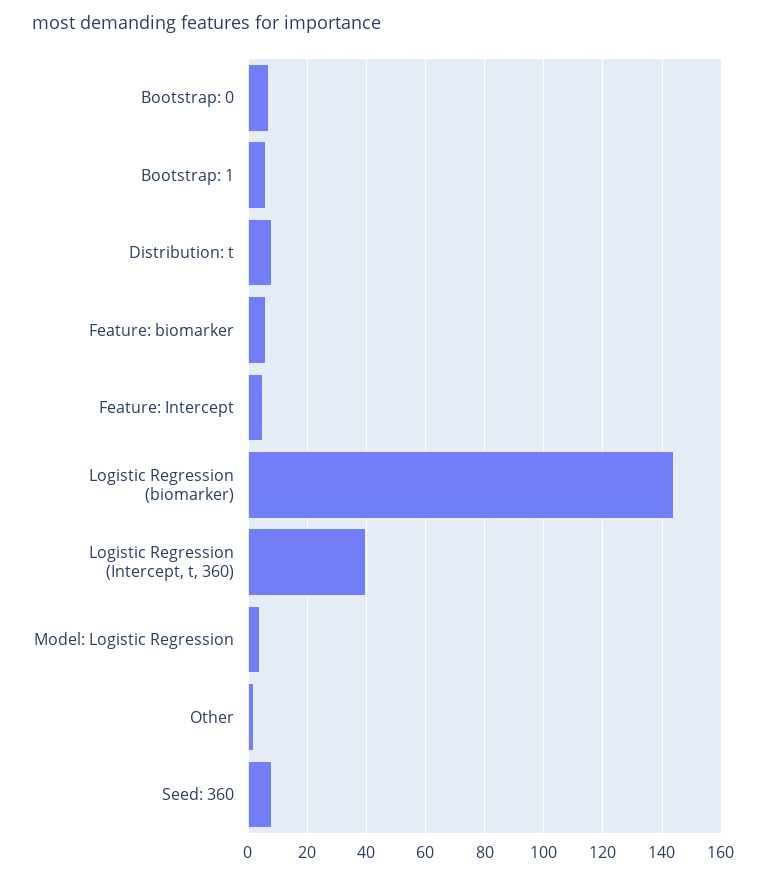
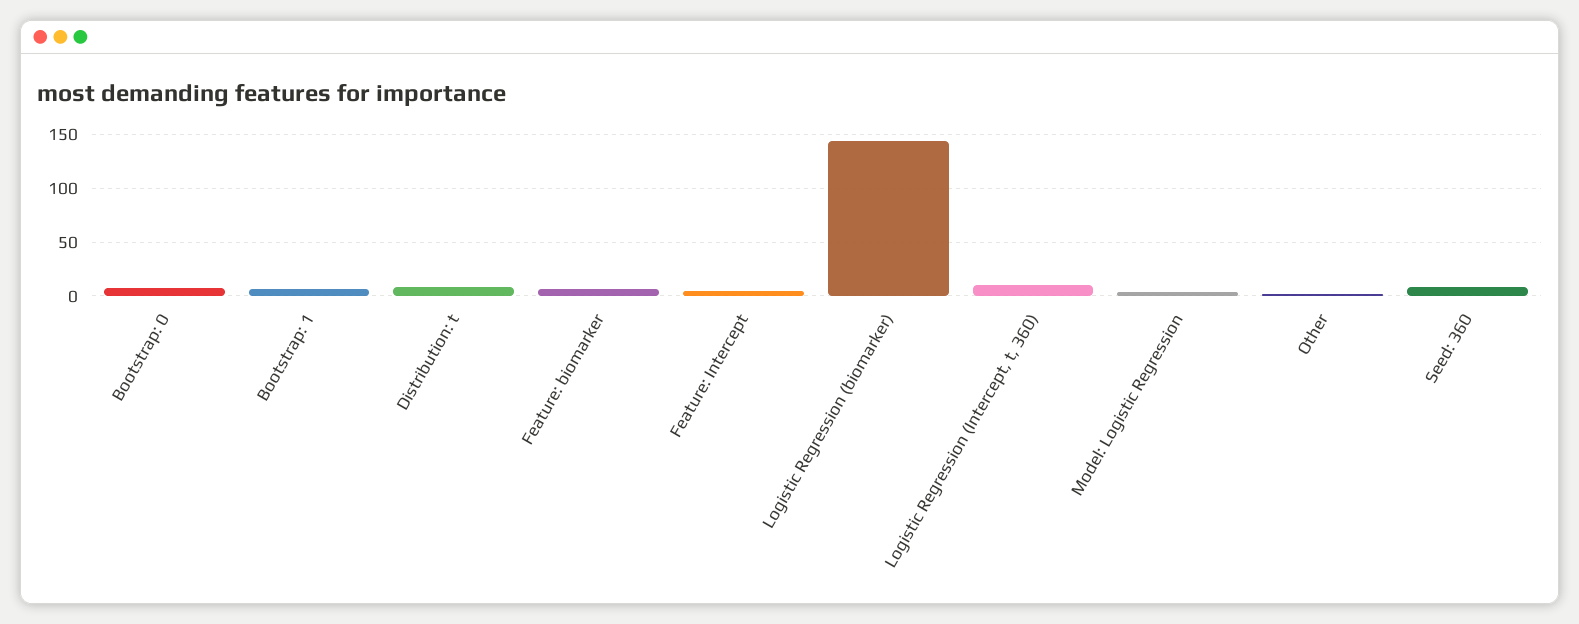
  {
    "Bootstrap: 0": 5,
    "Bootstrap: 1": 5,
    "Distribution: t": 10,
    "Feature: biomarker": 5,
    "Feature: Intercept": 5,
    "Logistic Regression (biomarker)": 145,
-   "Logistic Regression (Intercept, t, 360)": 40,
+   "Logistic Regression (Intercept, t, 360)": 10,
    "Model: Logistic Regression": 5,
    "Other": 0,
    "Seed: 360": 10
  }

